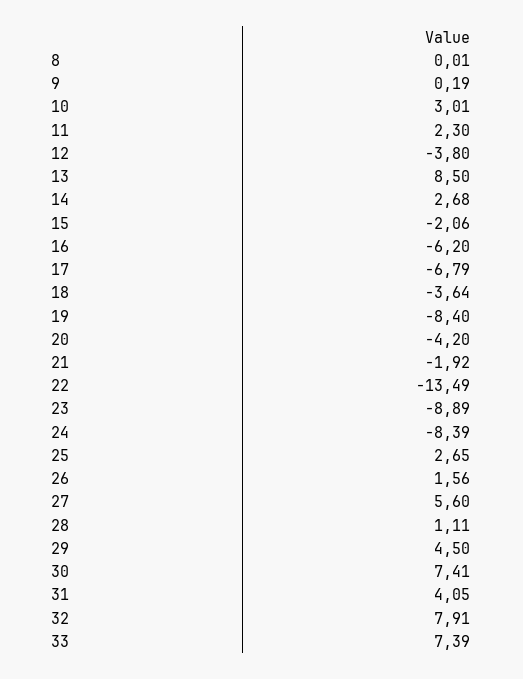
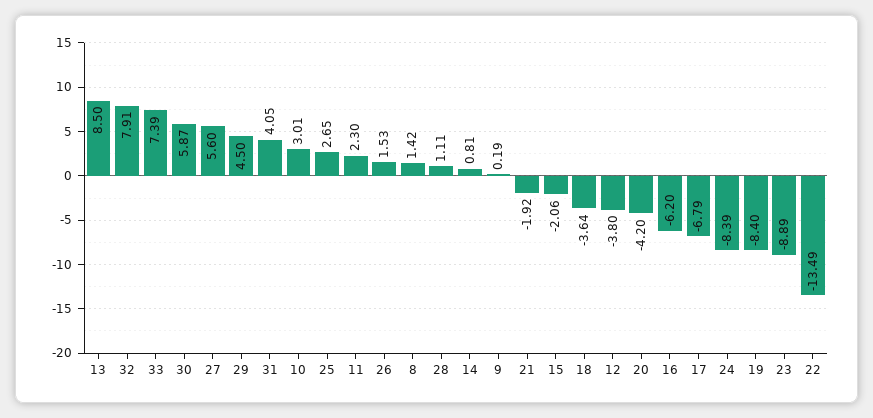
  {
-   "8": 0.01,
+   "8": 1.42,
    "9": 0.19,
    "10": 3.01,
    "11": 2.3,
    "12": -3.8,
    "13": 8.5,
-   "14": 2.68,
+   "14": 0.81,
    "15": -2.06,
    "16": -6.2,
    "17": -6.79,
    "18": -3.64,
    "19": -8.4,
    "20": -4.2,
    "21": -1.92,
    "22": -13.49,
    "23": -8.89,
    "24": -8.39,
    "25": 2.65,
-   "26": 1.56,
+   "26": 1.53,
    "27": 5.6,
    "28": 1.11,
    "29": 4.5,
-   "30": 7.41,
+   "30": 5.87,
    "31": 4.05,
    "32": 7.91,
    "33": 7.39
  }

